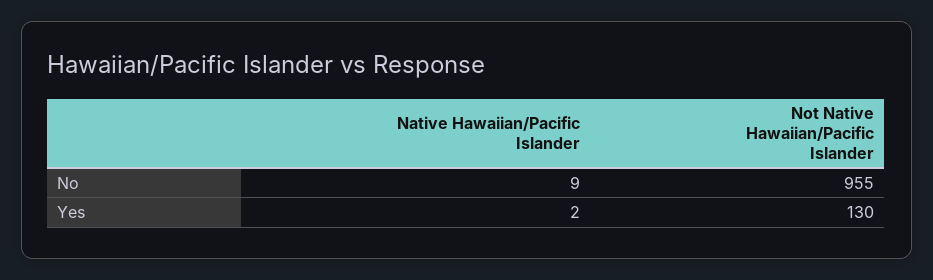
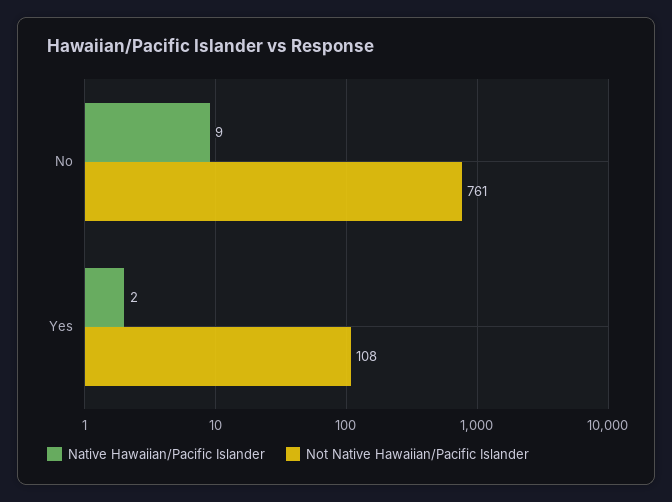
  {
    "Native Hawaiian/Pacific Islander": {
      "No": 9,
      "Yes": 2
    },
    "Not Native Hawaiian/Pacific Islander": {
-     "No": 955,
+     "No": 761,
-     "Yes": 130
+     "Yes": 108
    }
  }

